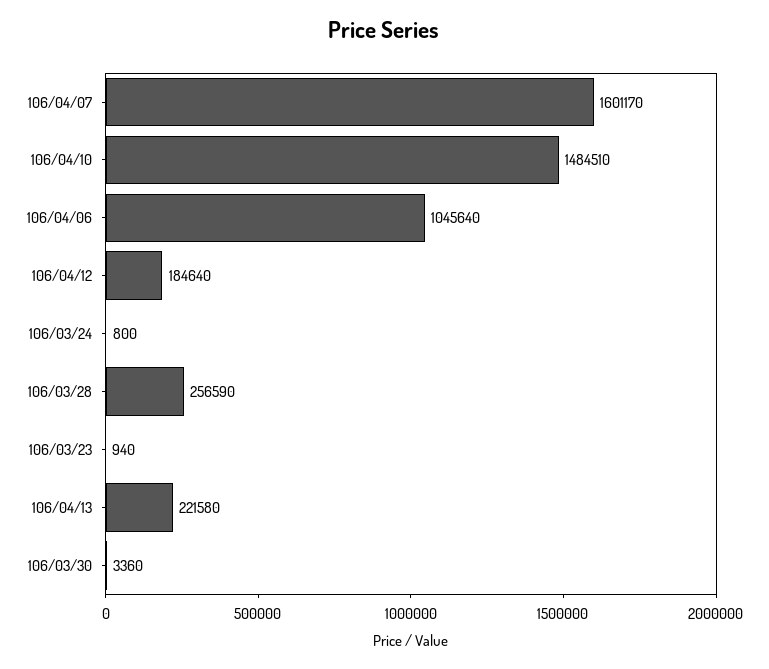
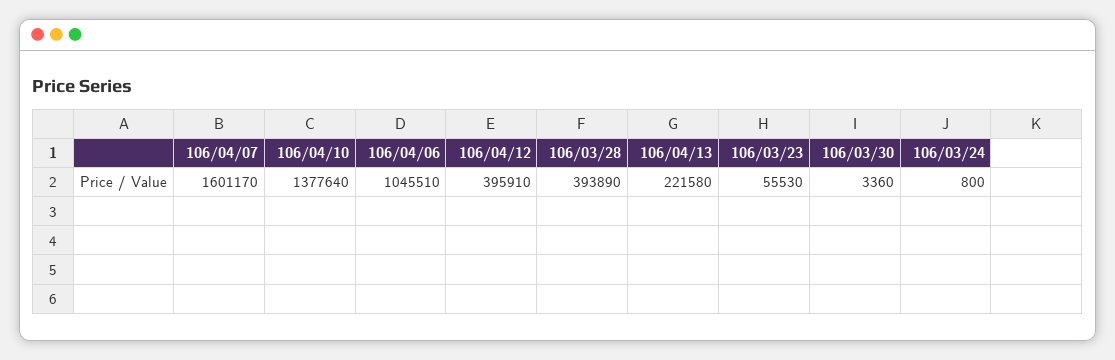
  {
    "106/04/07": 1601170,
-   "106/04/10": 1484510,
+   "106/04/10": 1377640,
-   "106/04/06": 1045640,
+   "106/04/06": 1045510,
-   "106/04/12": 184640,
+   "106/04/12": 395910,
    "106/03/24": 800,
-   "106/03/28": 256590,
+   "106/03/28": 393890,
-   "106/03/23": 940,
+   "106/03/23": 55530,
    "106/04/13": 221580,
    "106/03/30": 3360
  }

